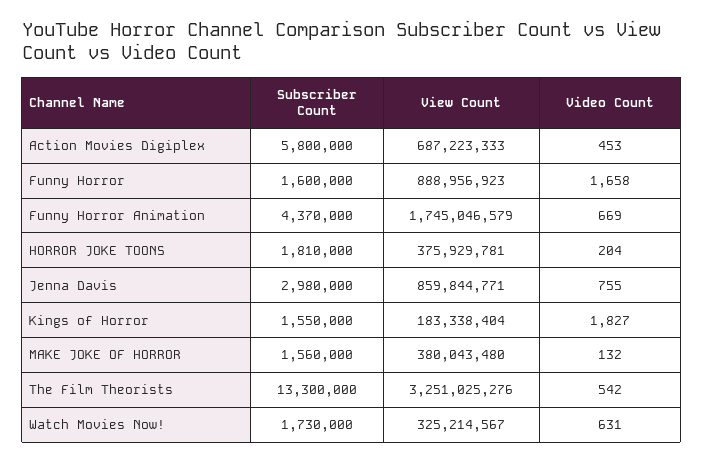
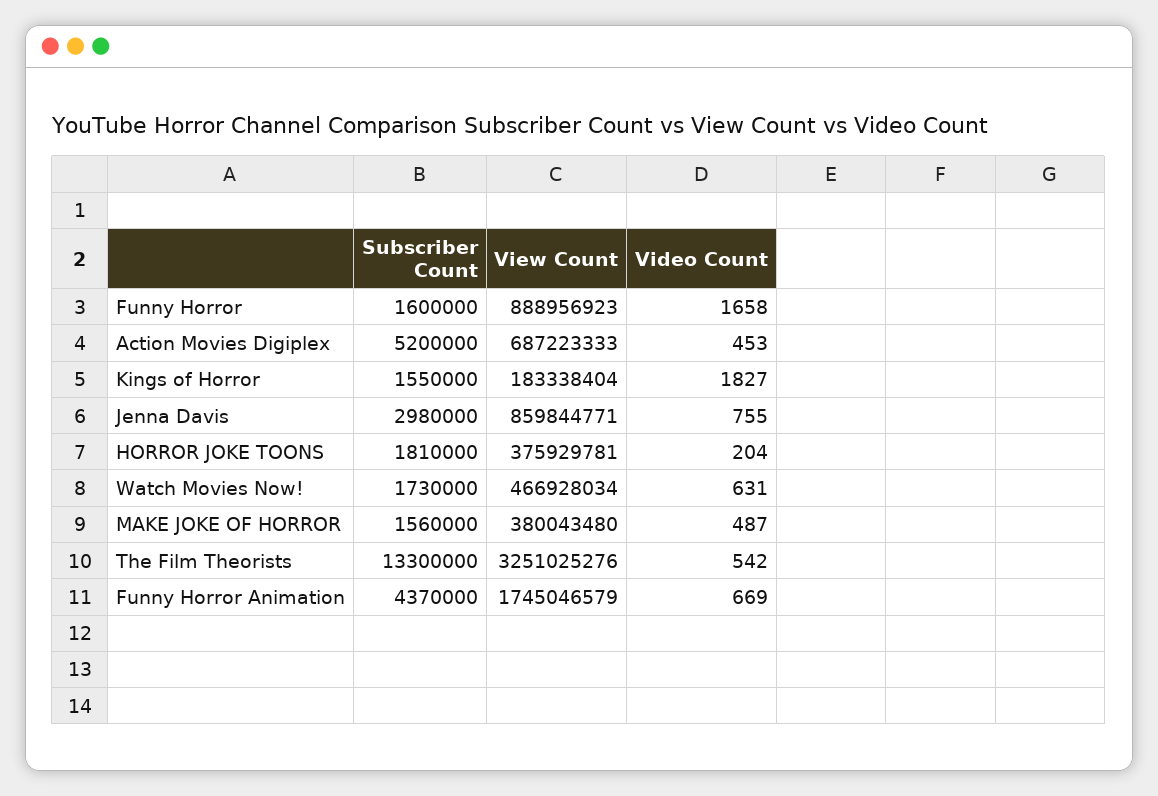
  {
    "Subscriber Count": {
-     "Action Movies Digiplex": 5800000,
+     "Action Movies Digiplex": 5200000,
      "Funny Horror": 1600000,
      "Funny Horror Animation": 4370000,
      "HORROR JOKE TOONS": 1810000,
      "Jenna Davis": 2980000,
      "Kings of Horror": 1550000,
      "MAKE JOKE OF HORROR": 1560000,
      "The Film Theorists": 13300000,
      "Watch Movies Now!": 1730000
    },
    "View Count": {
      "Action Movies Digiplex": 687223333,
      "Funny Horror": 888956923,
      "Funny Horror Animation": 1745046579,
      "HORROR JOKE TOONS": 375929781,
      "Jenna Davis": 859844771,
      "Kings of Horror": 183338404,
      "MAKE JOKE OF HORROR": 380043480,
      "The Film Theorists": 3251025276,
-     "Watch Movies Now!": 325214567
+     "Watch Movies Now!": 466928034
    },
    "Video Count": {
      "Action Movies Digiplex": 453,
      "Funny Horror": 1658,
      "Funny Horror Animation": 669,
      "HORROR JOKE TOONS": 204,
      "Jenna Davis": 755,
      "Kings of Horror": 1827,
-     "MAKE JOKE OF HORROR": 132,
+     "MAKE JOKE OF HORROR": 487,
      "The Film Theorists": 542,
      "Watch Movies Now!": 631
    }
  }

